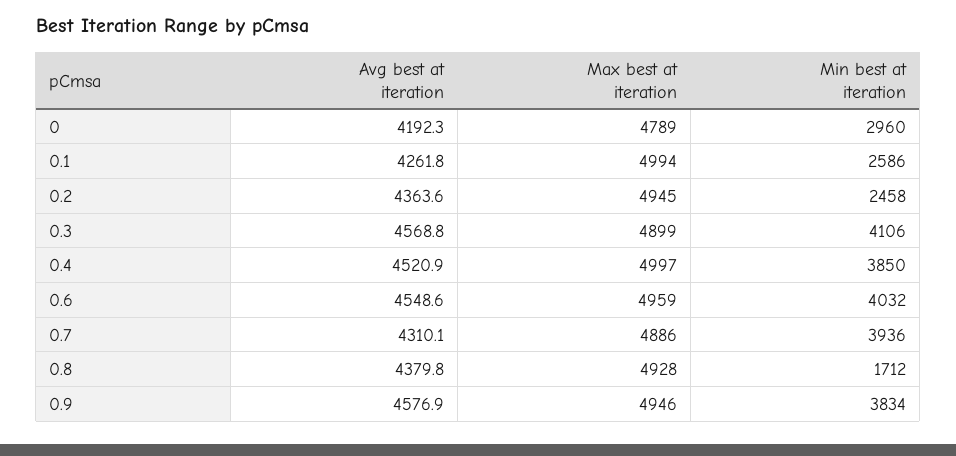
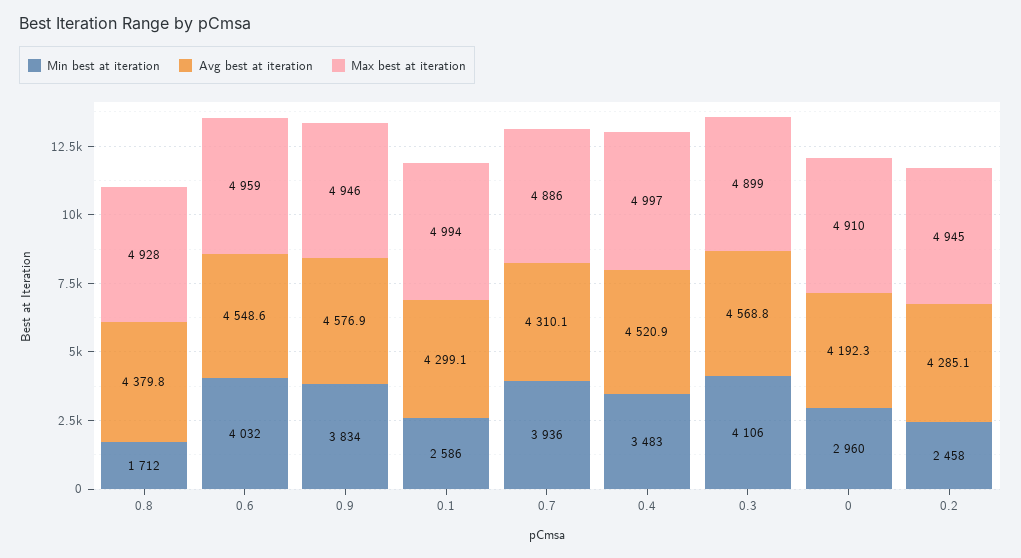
  {
    "Avg best at iteration": {
      "0": 4192.3,
-     "0.1": 4261.8,
+     "0.1": 4299.1,
-     "0.2": 4363.6,
+     "0.2": 4285.1,
      "0.3": 4568.8,
      "0.4": 4520.9,
      "0.6": 4548.6,
      "0.7": 4310.1,
      "0.8": 4379.8,
      "0.9": 4576.9
    },
    "Max best at iteration": {
-     "0": 4789,
+     "0": 4910,
      "0.1": 4994,
      "0.2": 4945,
      "0.3": 4899,
      "0.4": 4997,
      "0.6": 4959,
      "0.7": 4886,
      "0.8": 4928,
      "0.9": 4946
    },
    "Min best at iteration": {
      "0": 2960,
      "0.1": 2586,
      "0.2": 2458,
      "0.3": 4106,
-     "0.4": 3850,
+     "0.4": 3483,
      "0.6": 4032,
      "0.7": 3936,
      "0.8": 1712,
      "0.9": 3834
    }
  }

